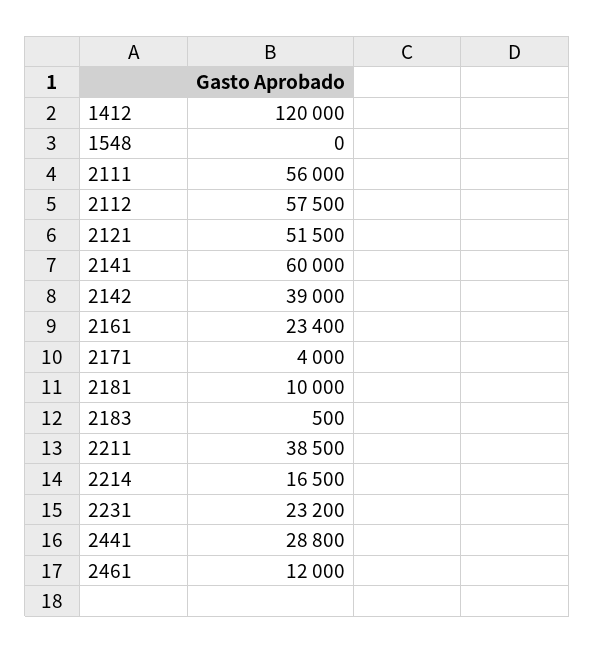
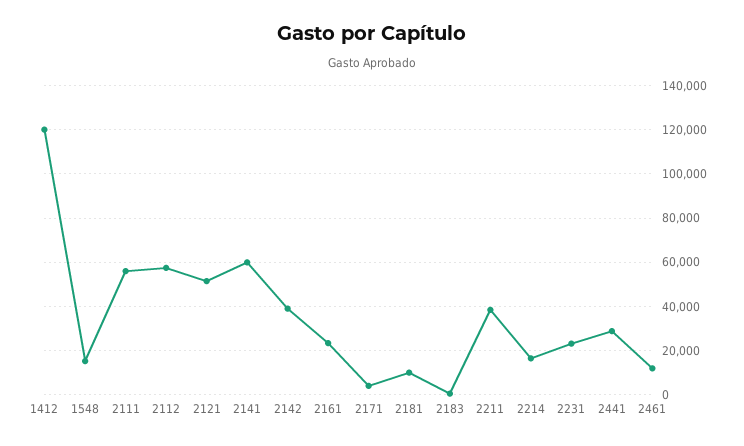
  {
    "1412": 120000,
-   "1548": 0,
+   "1548": 15000,
    "2111": 56000,
    "2112": 57500,
    "2121": 51500,
    "2141": 60000,
    "2142": 39000,
    "2161": 23400,
    "2171": 4000,
    "2181": 10000,
    "2183": 500,
    "2211": 38500,
    "2214": 16500,
    "2231": 23200,
    "2441": 28800,
    "2461": 12000
  }

